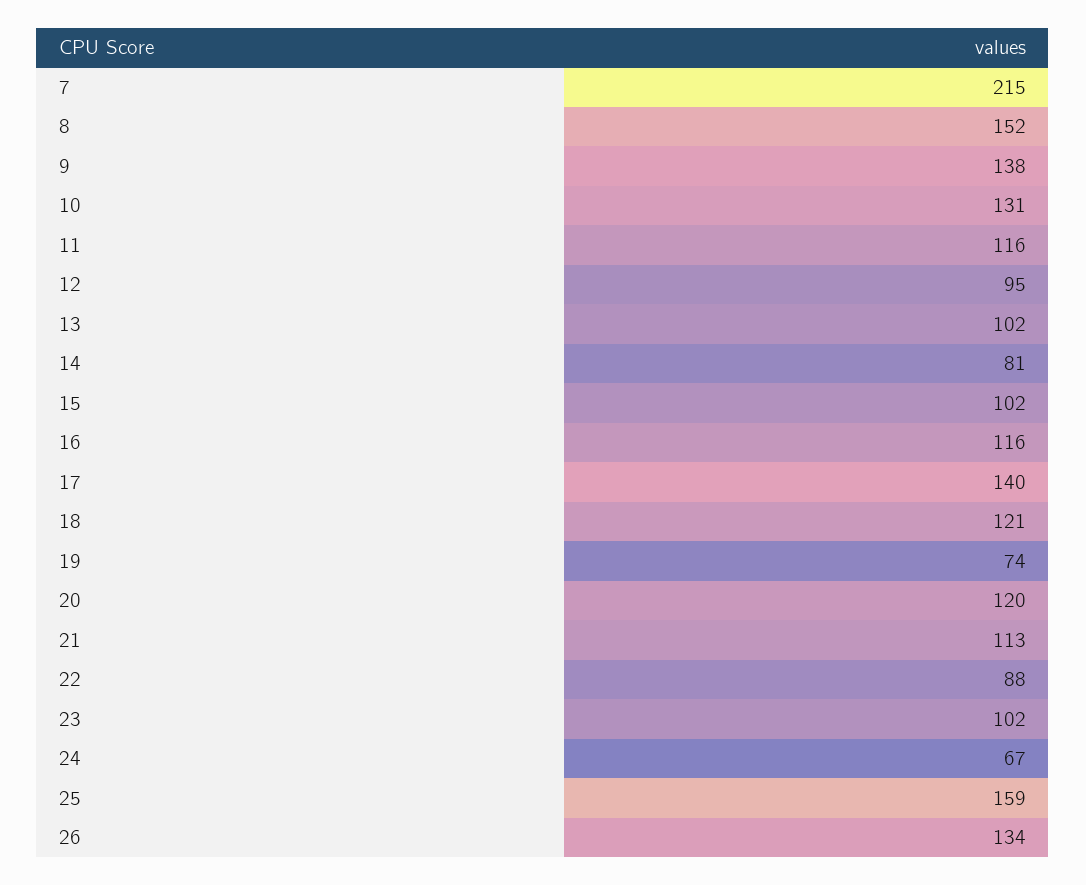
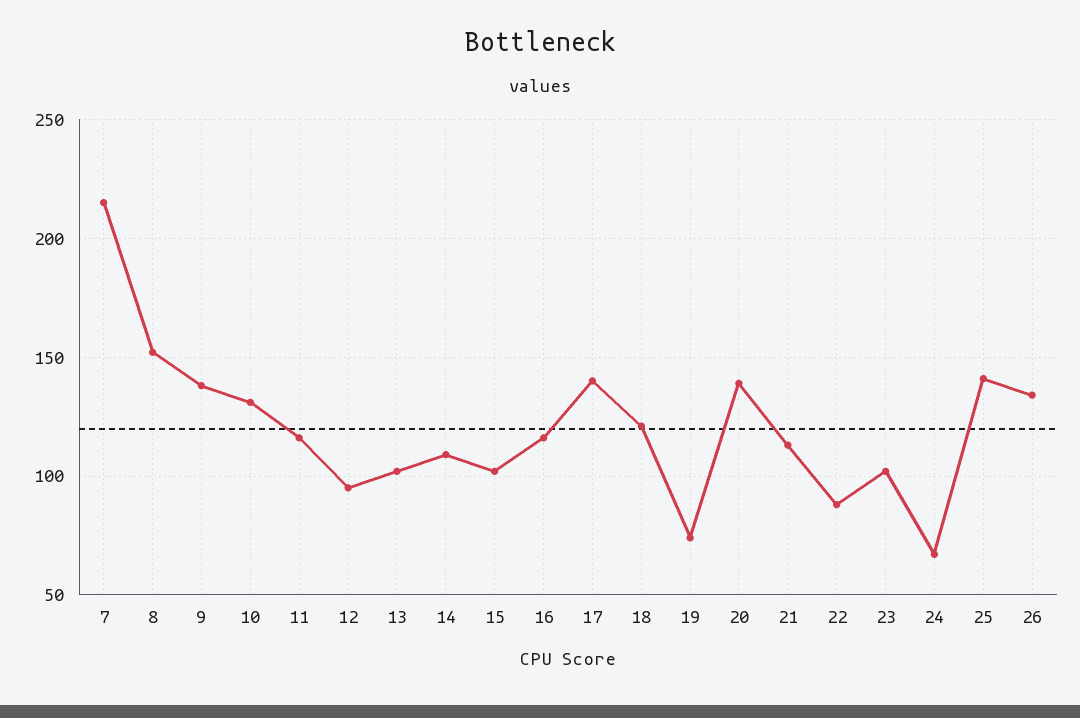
  {
    "7": 215,
    "8": 152,
    "9": 138,
    "10": 131,
    "11": 116,
    "12": 95,
    "13": 102,
-   "14": 81,
+   "14": 110,
    "15": 102,
    "16": 116,
    "17": 140,
    "18": 121,
    "19": 74,
-   "20": 120,
+   "20": 140,
    "21": 113,
    "22": 88,
    "23": 102,
    "24": 67,
-   "25": 159,
+   "25": 140,
    "26": 134
  }

